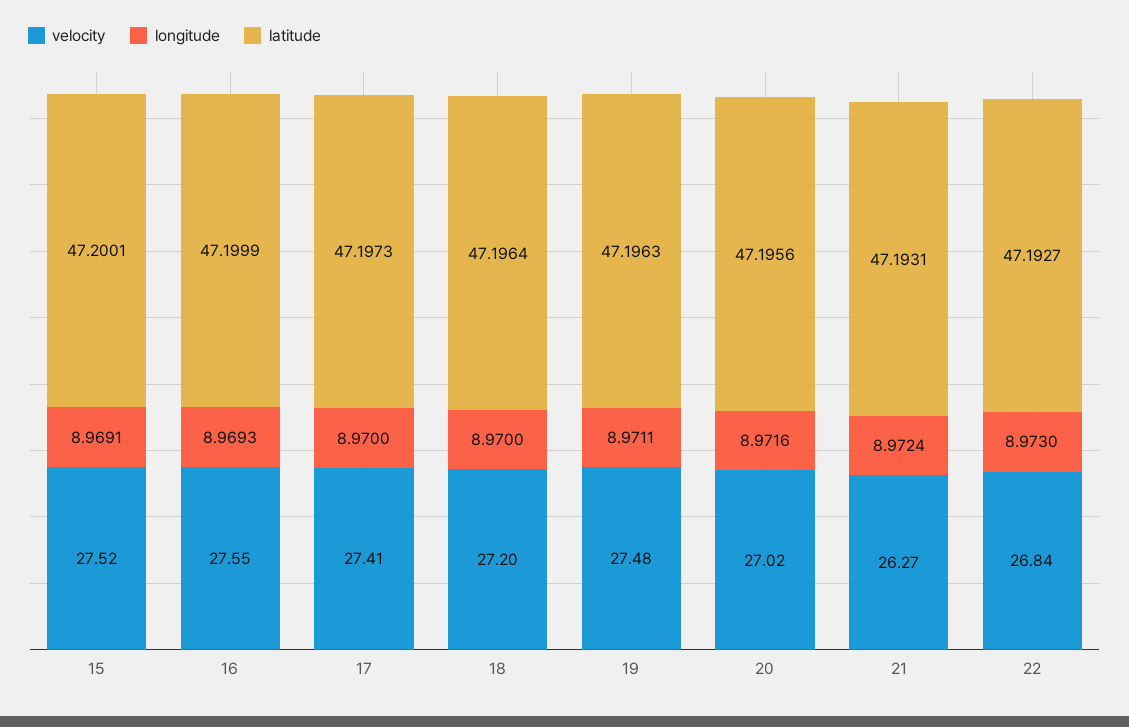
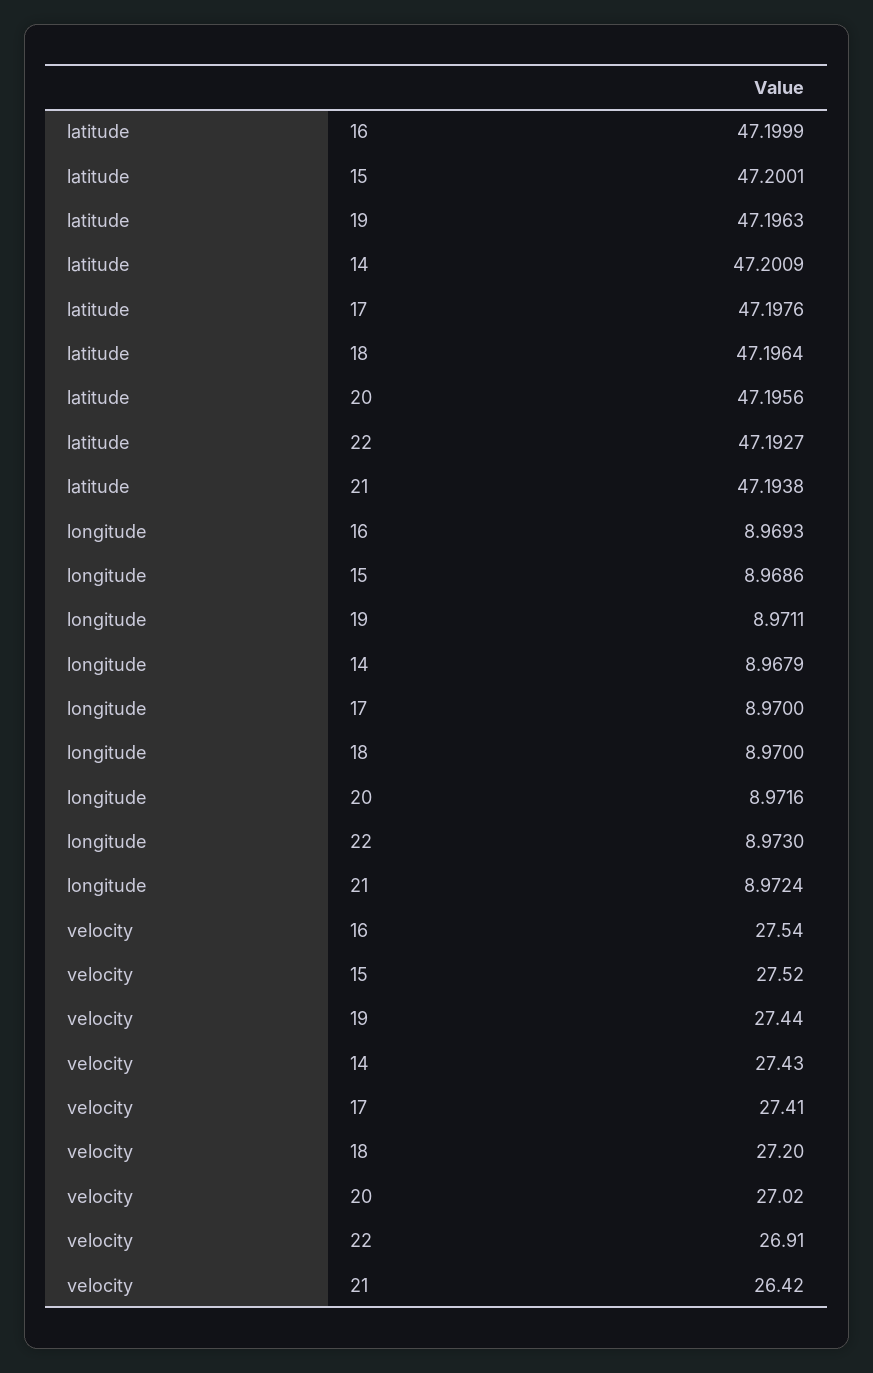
  {
    "velocity": {
      "15": 27.52,
-     "16": 27.55,
+     "16": 27.54,
      "17": 27.41,
      "18": 27.2,
-     "19": 27.48,
+     "19": 27.44,
      "20": 27.02,
-     "21": 26.27,
+     "21": 26.42,
-     "22": 26.84
+     "22": 26.91,
+     "14": 27.43
    },
    "longitude": {
-     "15": 8.9691,
+     "15": 8.9686,
      "16": 8.9693,
      "17": 8.97,
      "18": 8.97,
      "19": 8.9711,
      "20": 8.9716,
      "21": 8.9724,
-     "22": 8.973
+     "22": 8.973,
+     "14": 8.9679
    },
    "latitude": {
      "15": 47.2001,
      "16": 47.1999,
-     "17": 47.1973,
+     "17": 47.1976,
      "18": 47.1964,
      "19": 47.1963,
      "20": 47.1956,
-     "21": 47.1931,
+     "21": 47.1938,
-     "22": 47.1927
+     "22": 47.1927,
+     "14": 47.2009
    }
  }

